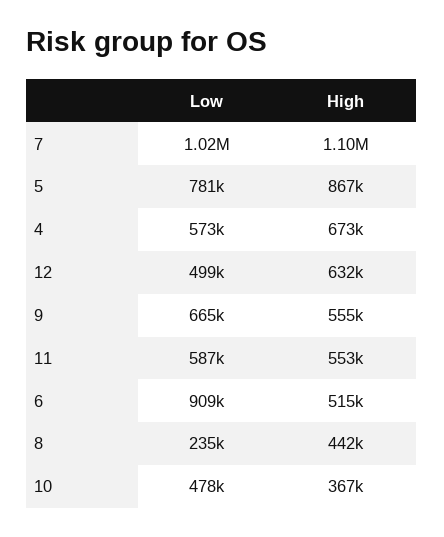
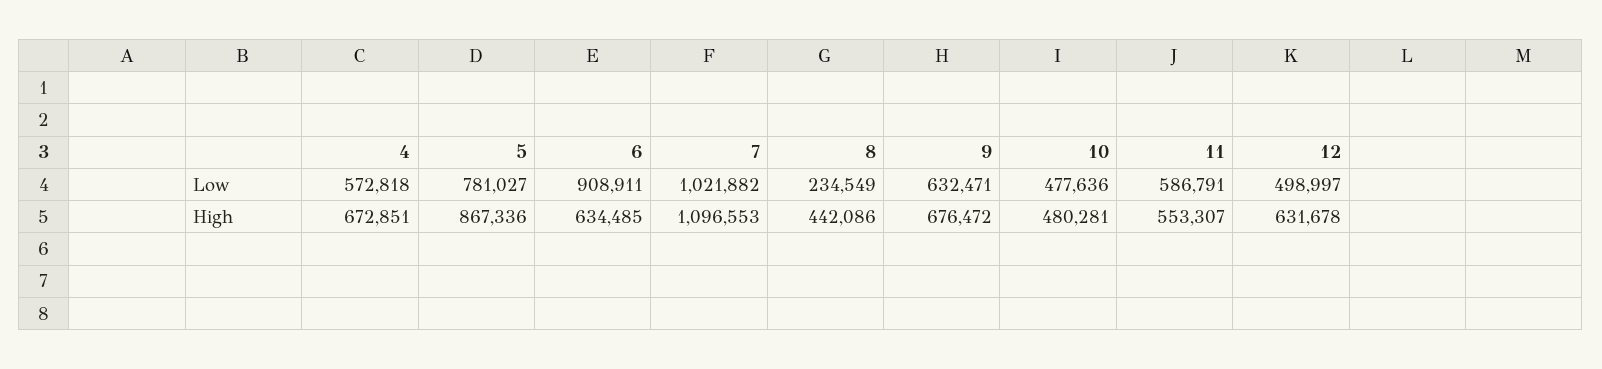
  {
    "Low": {
      "7": 1021882,
      "5": 781027,
      "4": 572818,
      "12": 498997,
-     "9": 665000,
+     "9": 632471,
      "11": 586791,
      "6": 908911,
      "8": 234549,
      "10": 477636
    },
    "High": {
      "7": 1096553,
      "5": 867336,
      "4": 672851,
      "12": 631678,
-     "9": 555000,
+     "9": 676472,
      "11": 553307,
-     "6": 515000,
+     "6": 634485,
      "8": 442086,
-     "10": 367000
+     "10": 480281
    }
  }

